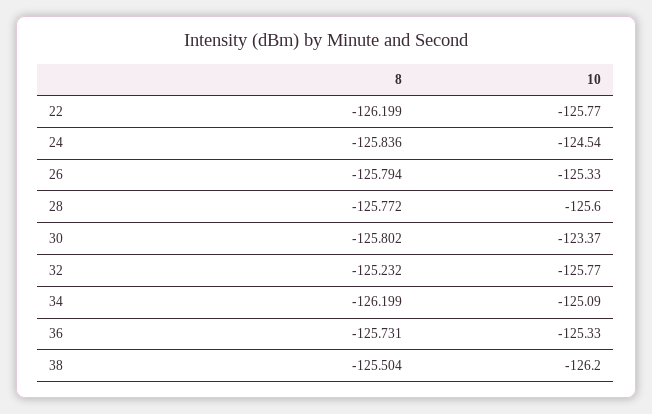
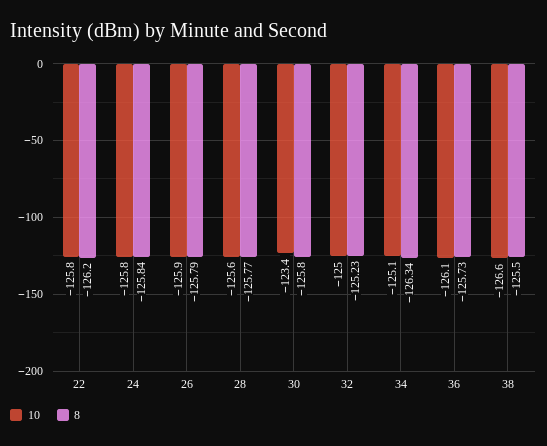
  {
    "8": {
      "22": -126.199,
      "24": -125.836,
      "26": -125.794,
      "28": -125.772,
      "30": -125.802,
      "32": -125.232,
-     "34": -126.199,
+     "34": -126.34,
      "36": -125.731,
      "38": -125.504
    },
    "10": {
      "22": -125.77,
-     "24": -124.54,
+     "24": -125.8,
-     "26": -125.33,
+     "26": -125.9,
      "28": -125.6,
      "30": -123.37,
-     "32": -125.77,
+     "32": -125,
      "34": -125.09,
-     "36": -125.33,
+     "36": -126.1,
-     "38": -126.2
+     "38": -126.6
    }
  }

